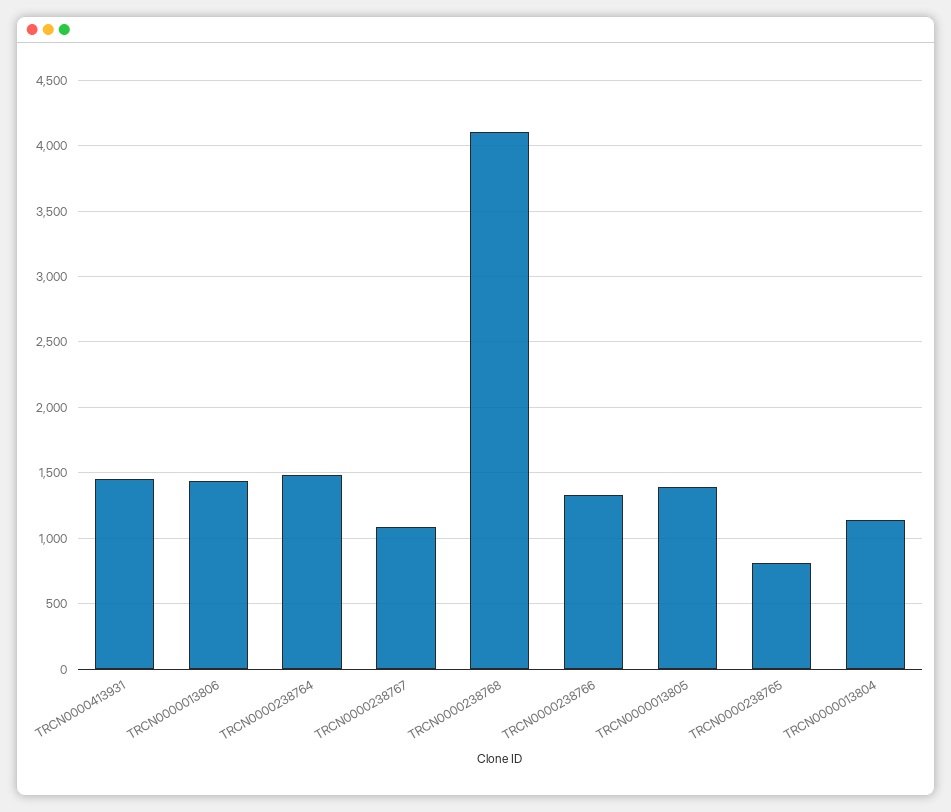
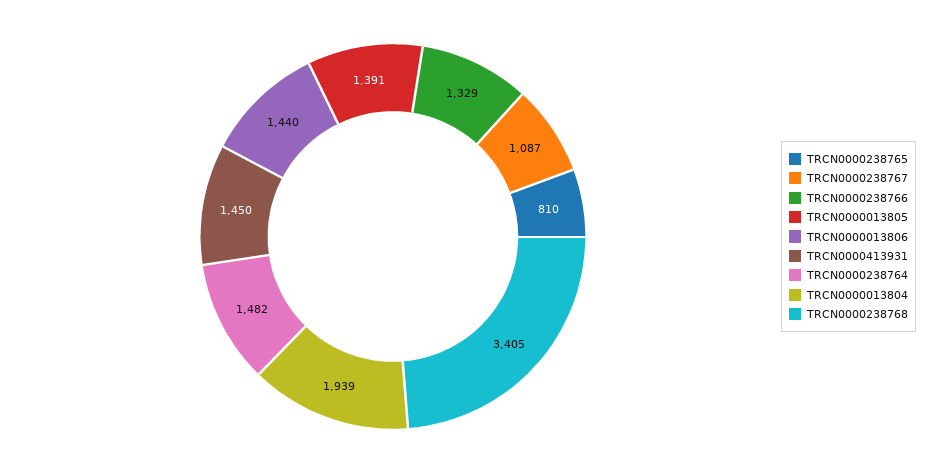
  {
    "TRCN0000413931": 1450,
    "TRCN0000013806": 1440,
    "TRCN0000238764": 1482,
    "TRCN0000238767": 1087,
-   "TRCN0000238768": 4100,
+   "TRCN0000238768": 3405,
    "TRCN0000238766": 1329,
    "TRCN0000013805": 1391,
    "TRCN0000238765": 810,
-   "TRCN0000013804": 1150
+   "TRCN0000013804": 1939
  }

